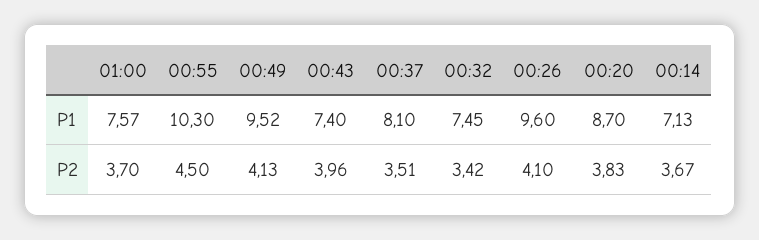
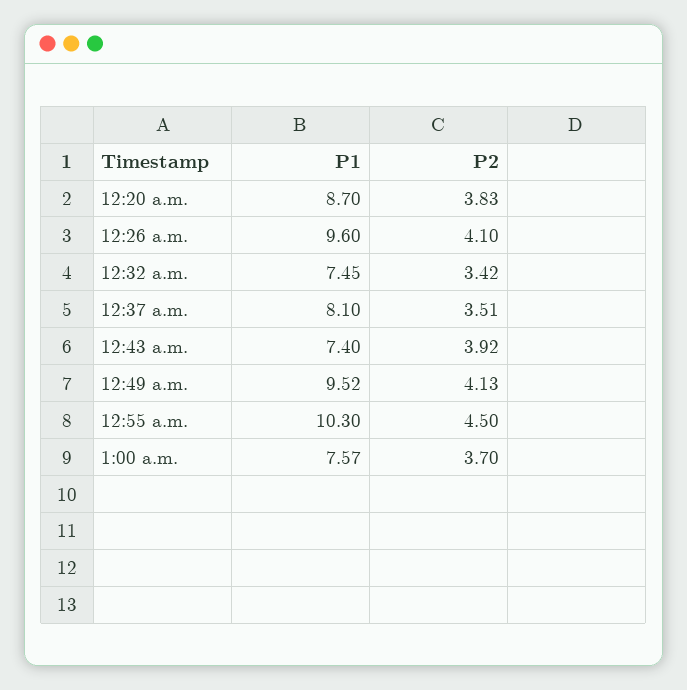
  {
    "01:00": {
      "P1": 7.57,
      "P2": 3.7
    },
    "00:55": {
      "P1": 10.3,
      "P2": 4.5
    },
    "00:49": {
      "P1": 9.52,
      "P2": 4.13
    },
    "00:43": {
      "P1": 7.4,
-     "P2": 3.96
+     "P2": 3.92
    },
    "00:37": {
      "P1": 8.1,
      "P2": 3.51
    },
    "00:32": {
      "P1": 7.45,
      "P2": 3.42
    },
    "00:26": {
      "P1": 9.6,
      "P2": 4.1
    },
    "00:20": {
      "P1": 8.7,
      "P2": 3.83
-   },
+   }
-   "00:14": {
-     "P1": 7.13,
-     "P2": 3.67
-   }
  }

